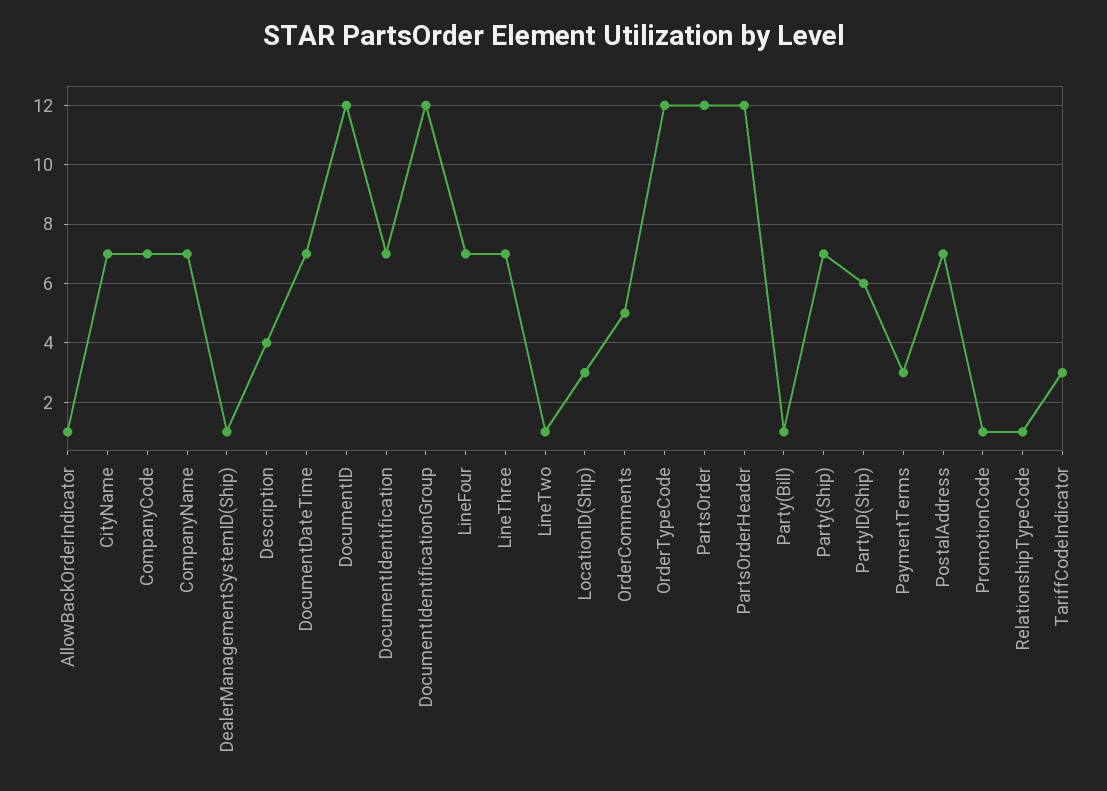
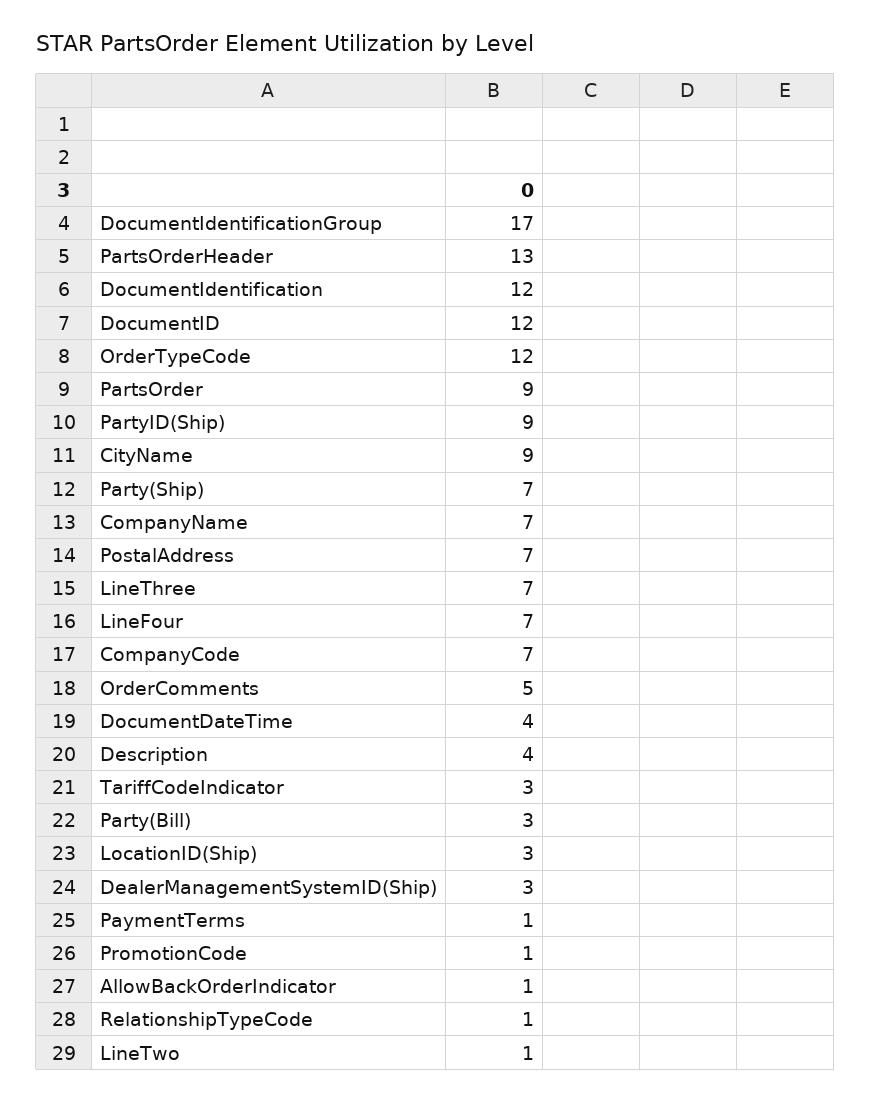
  {
    "AllowBackOrderIndicator": 1,
-   "CityName": 7,
+   "CityName": 9,
    "CompanyCode": 7,
    "CompanyName": 7,
-   "DealerManagementSystemID(Ship)": 1,
+   "DealerManagementSystemID(Ship)": 3,
    "Description": 4,
-   "DocumentDateTime": 7,
+   "DocumentDateTime": 4,
    "DocumentID": 12,
-   "DocumentIdentification": 7,
+   "DocumentIdentification": 12,
-   "DocumentIdentificationGroup": 12,
+   "DocumentIdentificationGroup": 17,
    "LineFour": 7,
    "LineThree": 7,
    "LineTwo": 1,
    "LocationID(Ship)": 3,
    "OrderComments": 5,
    "OrderTypeCode": 12,
-   "PartsOrder": 12,
+   "PartsOrder": 9,
-   "PartsOrderHeader": 12,
+   "PartsOrderHeader": 13,
-   "Party(Bill)": 1,
+   "Party(Bill)": 3,
    "Party(Ship)": 7,
-   "PartyID(Ship)": 6,
+   "PartyID(Ship)": 9,
-   "PaymentTerms": 3,
+   "PaymentTerms": 1,
    "PostalAddress": 7,
    "PromotionCode": 1,
    "RelationshipTypeCode": 1,
    "TariffCodeIndicator": 3
  }

